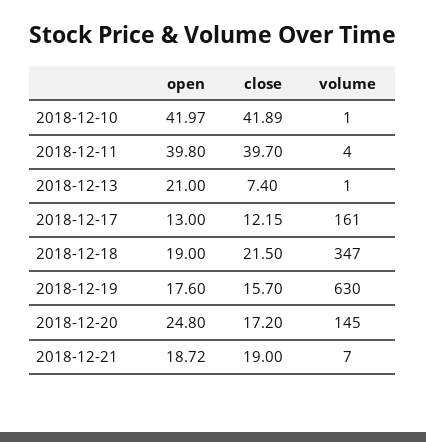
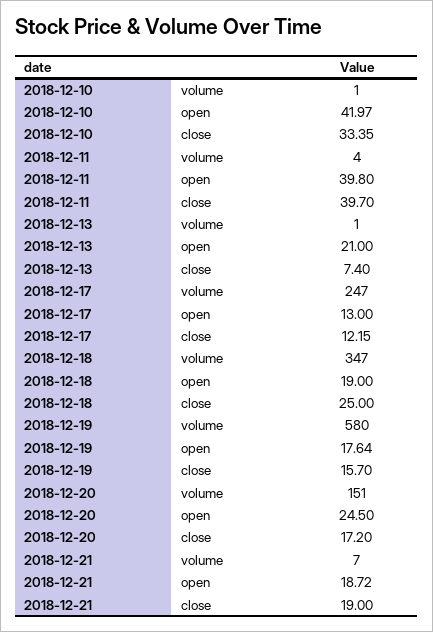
  {
    "open": {
      "2018-12-10": 41.97,
      "2018-12-11": 39.8,
      "2018-12-13": 21,
      "2018-12-17": 13,
      "2018-12-18": 19,
-     "2018-12-19": 17.6,
+     "2018-12-19": 17.64,
-     "2018-12-20": 24.8,
+     "2018-12-20": 24.5,
      "2018-12-21": 18.72
    },
    "close": {
-     "2018-12-10": 41.89,
+     "2018-12-10": 33.35,
      "2018-12-11": 39.7,
      "2018-12-13": 7.4,
      "2018-12-17": 12.15,
-     "2018-12-18": 21.5,
+     "2018-12-18": 25,
      "2018-12-19": 15.7,
      "2018-12-20": 17.2,
      "2018-12-21": 19
    },
    "volume": {
      "2018-12-10": 1,
      "2018-12-11": 4,
      "2018-12-13": 1,
-     "2018-12-17": 161,
+     "2018-12-17": 247,
      "2018-12-18": 347,
-     "2018-12-19": 630,
+     "2018-12-19": 580,
-     "2018-12-20": 145,
+     "2018-12-20": 151,
      "2018-12-21": 7
    }
  }

